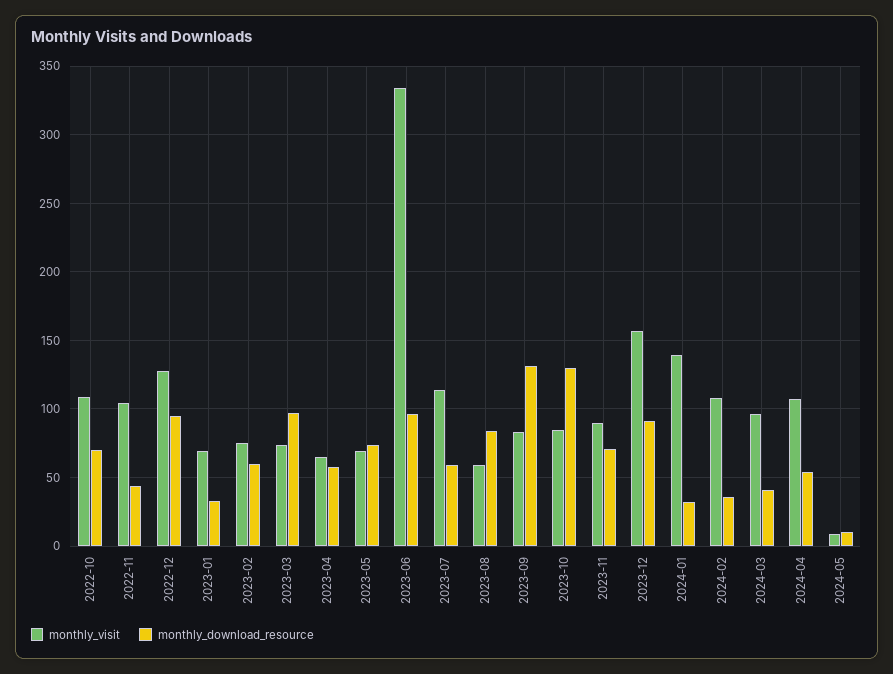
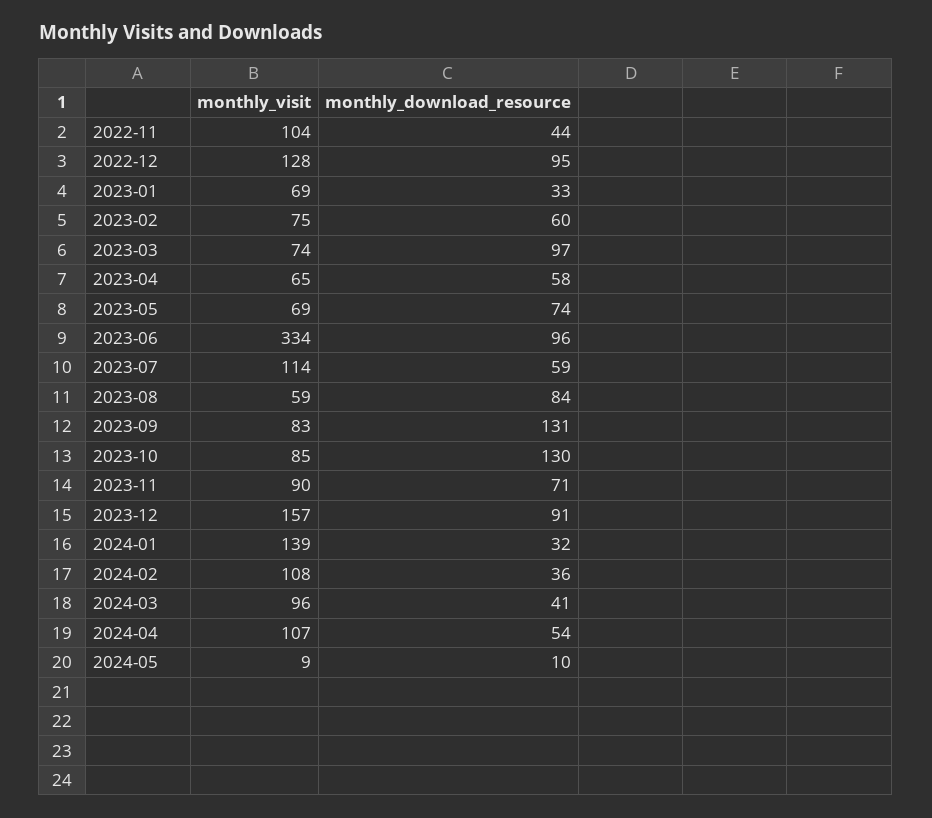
  {
    "monthly_visit": {
-     "2022-10": 110,
      "2022-11": 104,
      "2022-12": 128,
      "2023-01": 69,
      "2023-02": 75,
      "2023-03": 74,
      "2023-04": 65,
      "2023-05": 69,
      "2023-06": 334,
      "2023-07": 114,
      "2023-08": 59,
      "2023-09": 83,
      "2023-10": 85,
      "2023-11": 90,
      "2023-12": 157,
      "2024-01": 139,
      "2024-02": 108,
      "2024-03": 96,
      "2024-04": 107,
      "2024-05": 9
    },
    "monthly_download_resource": {
-     "2022-10": 70,
      "2022-11": 44,
      "2022-12": 95,
      "2023-01": 33,
      "2023-02": 60,
      "2023-03": 97,
      "2023-04": 58,
      "2023-05": 74,
      "2023-06": 96,
      "2023-07": 59,
      "2023-08": 84,
      "2023-09": 131,
      "2023-10": 130,
      "2023-11": 71,
      "2023-12": 91,
      "2024-01": 32,
      "2024-02": 36,
      "2024-03": 41,
      "2024-04": 54,
      "2024-05": 10
    }
  }

